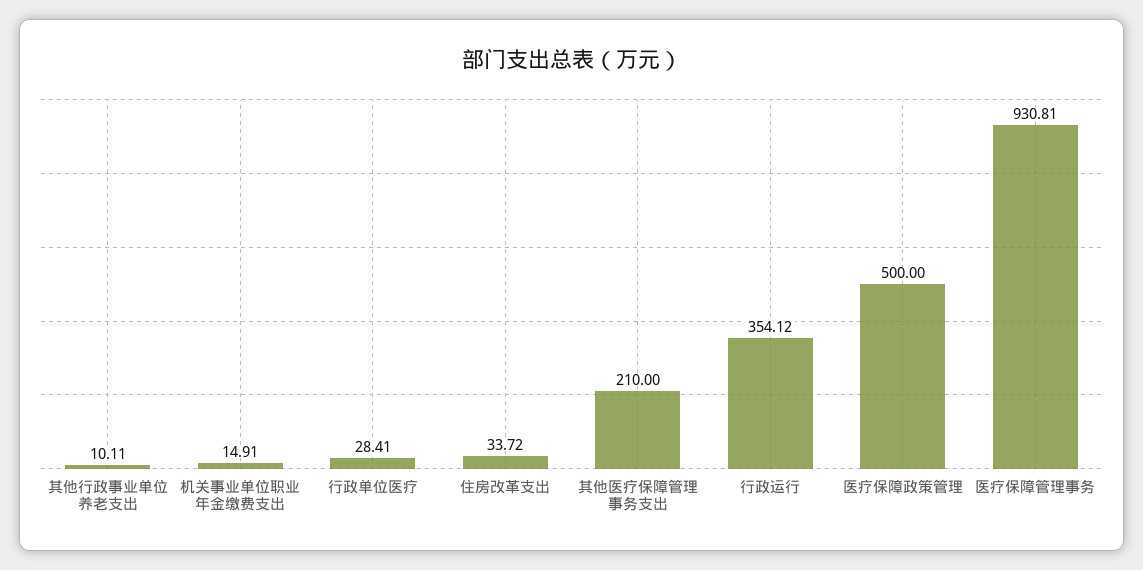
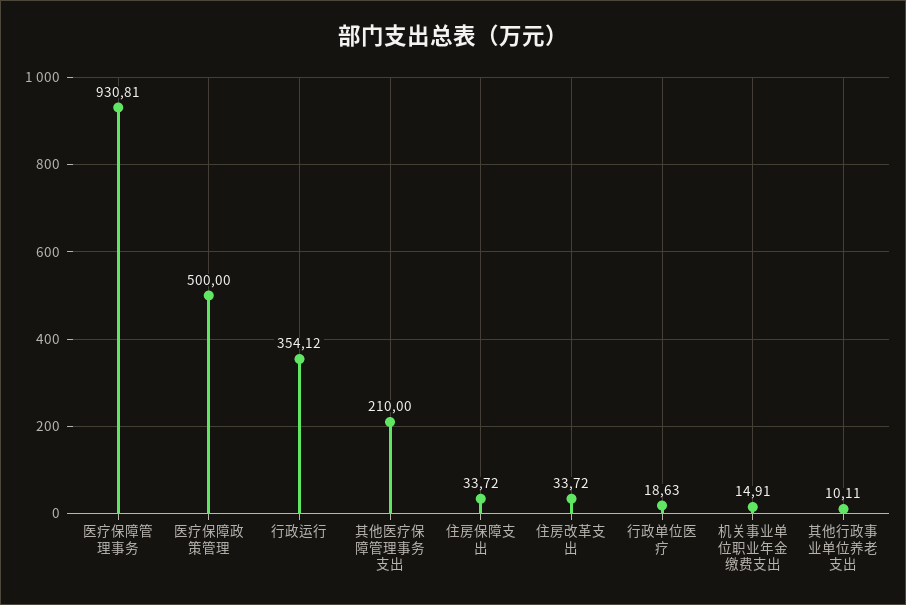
  {
    "其他行政事业单位养老支出": 10.11,
    "机关事业单位职业年金缴费支出": 14.91,
-   "行政单位医疗": 28.41,
+   "行政单位医疗": 18.63,
    "住房改革支出": 33.72,
    "其他医疗保障管理事务支出": 210,
    "行政运行": 354.12,
    "医疗保障政策管理": 500,
-   "医疗保障管理事务": 930.81
+   "医疗保障管理事务": 930.81,
+   "住房保障支出": 33.72
  }

